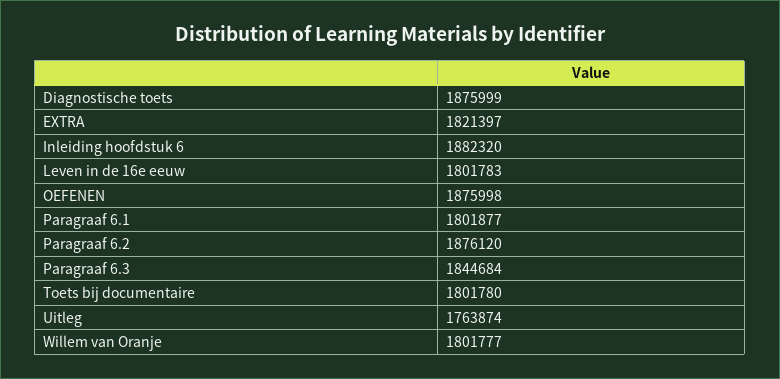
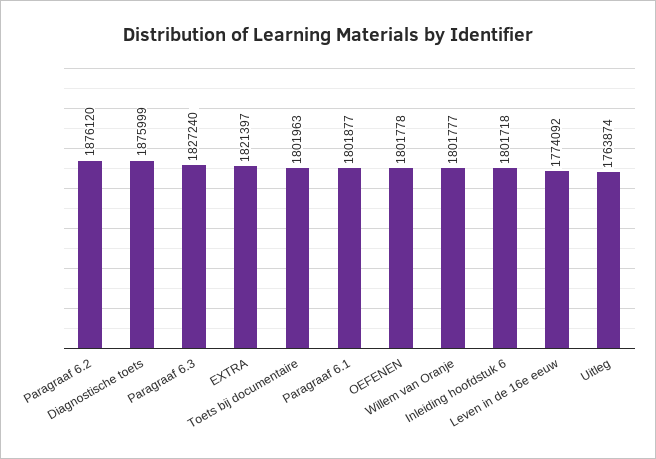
  {
    "Diagnostische toets": 1875999,
    "EXTRA": 1821397,
-   "Inleiding hoofdstuk 6": 1882320,
+   "Inleiding hoofdstuk 6": 1801718,
-   "Leven in de 16e eeuw": 1801783,
+   "Leven in de 16e eeuw": 1774092,
-   "OEFENEN": 1875998,
+   "OEFENEN": 1801778,
    "Paragraaf 6.1": 1801877,
    "Paragraaf 6.2": 1876120,
-   "Paragraaf 6.3": 1844684,
+   "Paragraaf 6.3": 1827240,
-   "Toets bij documentaire": 1801780,
+   "Toets bij documentaire": 1801963,
    "Uitleg": 1763874,
    "Willem van Oranje": 1801777
  }

